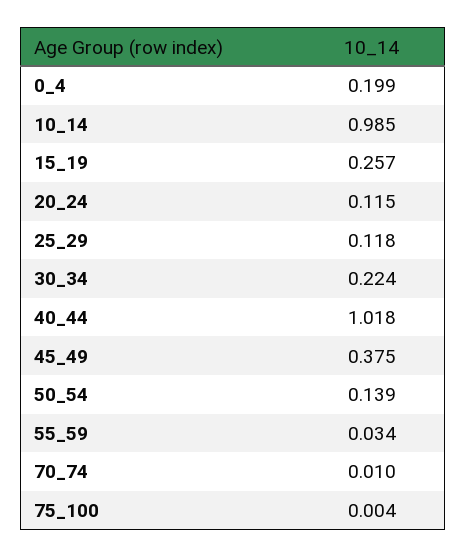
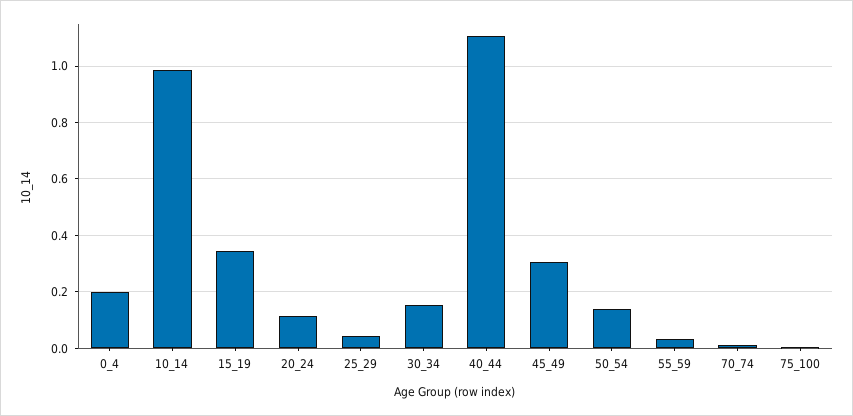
  {
    "0_4": 0.199,
    "10_14": 0.985,
-   "15_19": 0.257,
+   "15_19": 0.35,
    "20_24": 0.115,
-   "25_29": 0.118,
+   "25_29": 0.05,
-   "30_34": 0.224,
+   "30_34": 0.15,
-   "40_44": 1.018,
+   "40_44": 1.1,
-   "45_49": 0.375,
+   "45_49": 0.3,
    "50_54": 0.139,
    "55_59": 0.034,
    "70_74": 0.01,
    "75_100": 0.004
  }

